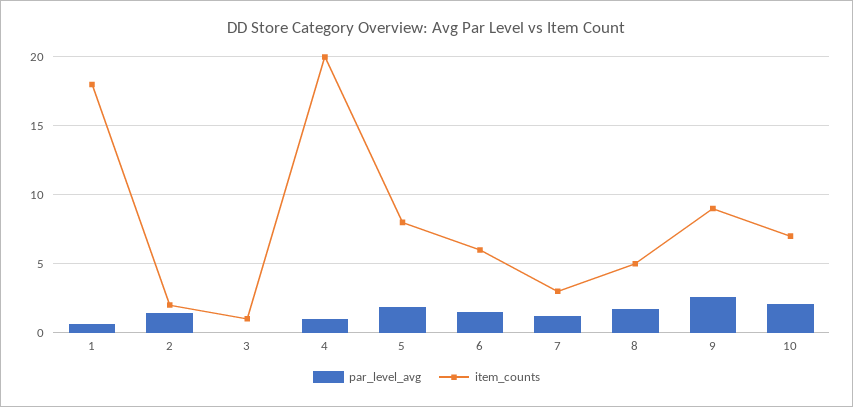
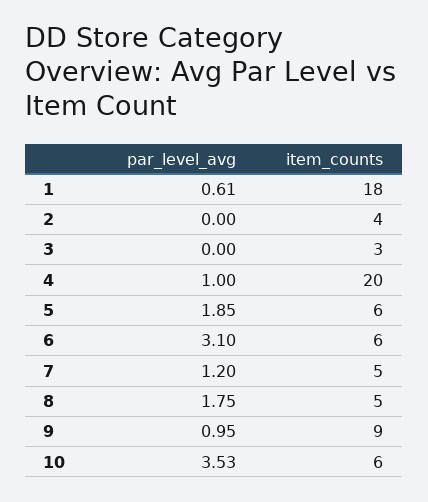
  {
    "par_level_avg": {
      "1": 0.61,
-     "2": 1.5,
+     "2": 0,
      "3": 0,
      "4": 1,
      "5": 1.85,
-     "6": 1.5,
+     "6": 3.1,
      "7": 1.2,
      "8": 1.75,
-     "9": 2.5,
+     "9": 0.95,
-     "10": 2
+     "10": 3.53
    },
    "item_counts": {
      "1": 18,
-     "2": 2,
+     "2": 4,
-     "3": 1,
+     "3": 3,
      "4": 20,
-     "5": 8,
+     "5": 6,
      "6": 6,
-     "7": 3,
+     "7": 5,
      "8": 5,
      "9": 9,
-     "10": 7
+     "10": 6
    }
  }

